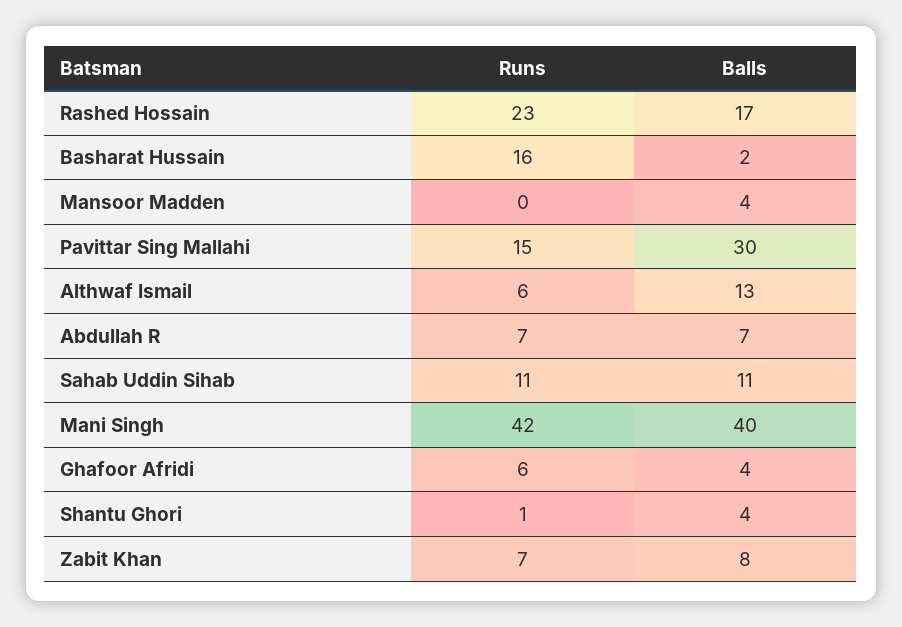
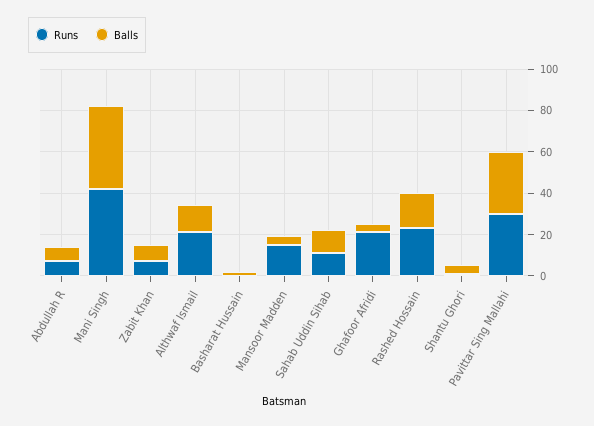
  {
    "Runs": {
      "Rashed Hossain": 23,
-     "Basharat Hussain": 16,
+     "Basharat Hussain": 0,
-     "Mansoor Madden": 0,
+     "Mansoor Madden": 15,
-     "Pavittar Sing Mallahi": 15,
+     "Pavittar Sing Mallahi": 30,
-     "Althwaf Ismail": 6,
+     "Althwaf Ismail": 20,
      "Abdullah R": 7,
      "Sahab Uddin Sihab": 11,
      "Mani Singh": 42,
-     "Ghafoor Afridi": 6,
+     "Ghafoor Afridi": 20,
      "Shantu Ghori": 1,
      "Zabit Khan": 7
    },
    "Balls": {
      "Rashed Hossain": 17,
      "Basharat Hussain": 2,
      "Mansoor Madden": 4,
      "Pavittar Sing Mallahi": 30,
      "Althwaf Ismail": 13,
      "Abdullah R": 7,
      "Sahab Uddin Sihab": 11,
      "Mani Singh": 40,
      "Ghafoor Afridi": 4,
      "Shantu Ghori": 4,
      "Zabit Khan": 8
    }
  }

